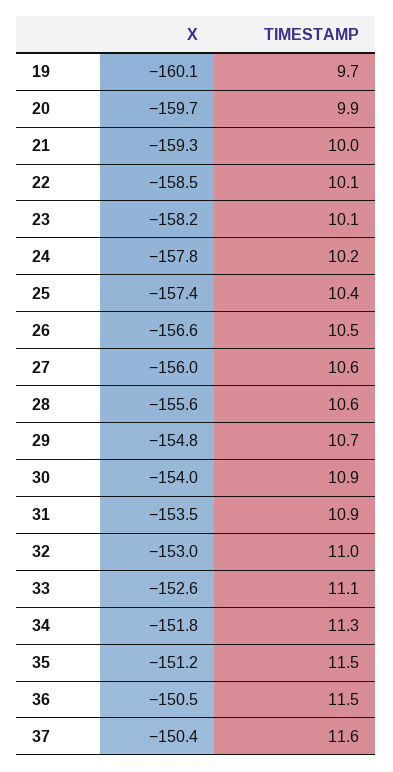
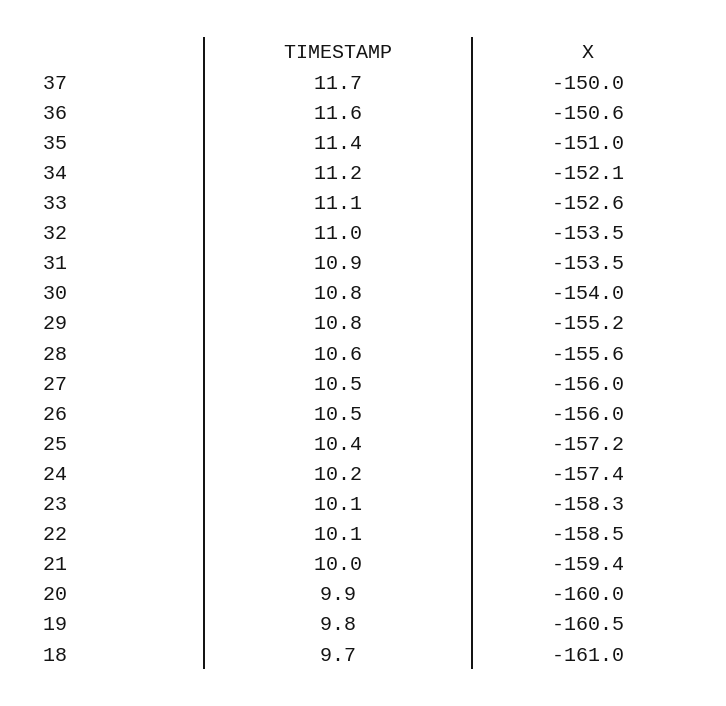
  {
    "X": {
-     "19": -160.1,
+     "19": -160.5,
-     "20": -159.7,
+     "20": -160,
-     "21": -159.3,
+     "21": -159.4,
      "22": -158.5,
-     "23": -158.2,
+     "23": -158.3,
-     "24": -157.8,
+     "24": -157.4,
-     "25": -157.4,
+     "25": -157.2,
-     "26": -156.6,
+     "26": -156,
      "27": -156,
      "28": -155.6,
-     "29": -154.8,
+     "29": -155.2,
      "30": -154,
      "31": -153.5,
-     "32": -153,
+     "32": -153.5,
      "33": -152.6,
-     "34": -151.8,
+     "34": -152.1,
-     "35": -151.2,
+     "35": -151,
-     "36": -150.5,
+     "36": -150.6,
-     "37": -150.4
+     "37": -150,
+     "18": -161
    },
    "TIMESTAMP": {
-     "19": 9.7,
+     "19": 9.8,
      "20": 9.9,
      "21": 10,
      "22": 10.1,
      "23": 10.1,
      "24": 10.2,
      "25": 10.4,
      "26": 10.5,
-     "27": 10.6,
+     "27": 10.5,
      "28": 10.6,
-     "29": 10.7,
+     "29": 10.8,
-     "30": 10.9,
+     "30": 10.8,
      "31": 10.9,
      "32": 11,
      "33": 11.1,
-     "34": 11.3,
+     "34": 11.2,
-     "35": 11.5,
+     "35": 11.4,
-     "36": 11.5,
+     "36": 11.6,
-     "37": 11.6
+     "37": 11.7,
+     "18": 9.7
    }
  }

